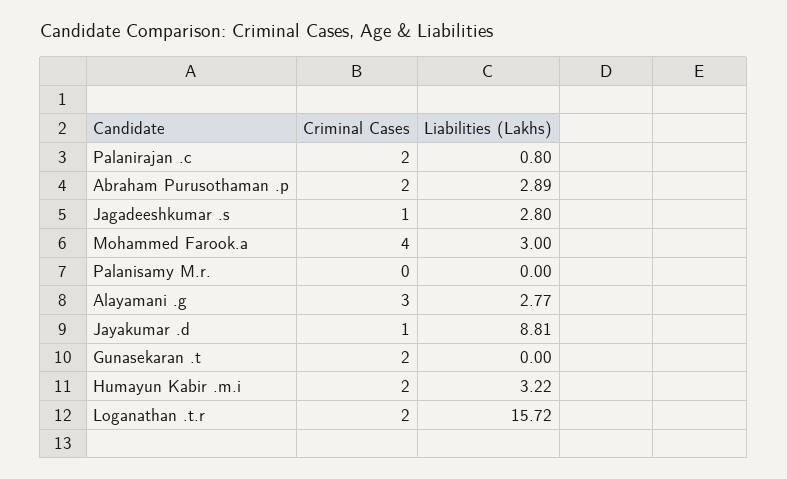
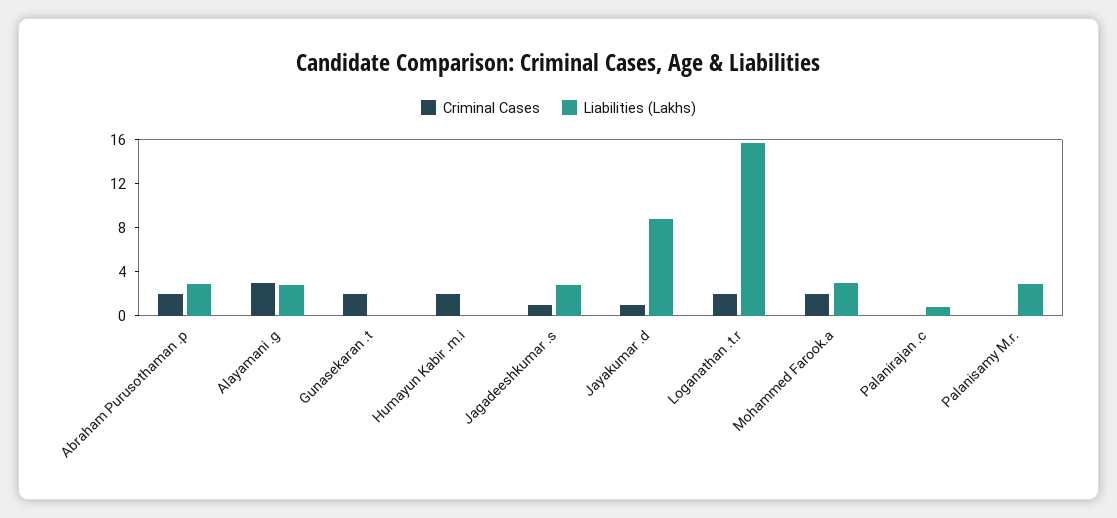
  {
    "Criminal Cases": {
-     "Palanirajan .c": 2,
+     "Palanirajan .c": 0,
      "Abraham Purusothaman .p": 2,
      "Jagadeeshkumar .s": 1,
-     "Mohammed Farook.a": 4,
+     "Mohammed Farook.a": 2,
      "Palanisamy M.r.": 0,
      "Alayamani .g": 3,
      "Jayakumar .d": 1,
      "Gunasekaran .t": 2,
      "Humayun Kabir .m.i": 2,
      "Loganathan .t.r": 2
    },
    "Liabilities (Lakhs)": {
      "Palanirajan .c": 0.8,
      "Abraham Purusothaman .p": 2.89,
      "Jagadeeshkumar .s": 2.8,
      "Mohammed Farook.a": 3,
-     "Palanisamy M.r.": 0,
+     "Palanisamy M.r.": 3,
      "Alayamani .g": 2.77,
      "Jayakumar .d": 8.81,
      "Gunasekaran .t": 0,
-     "Humayun Kabir .m.i": 3.22,
+     "Humayun Kabir .m.i": 0,
      "Loganathan .t.r": 15.72
    }
  }

